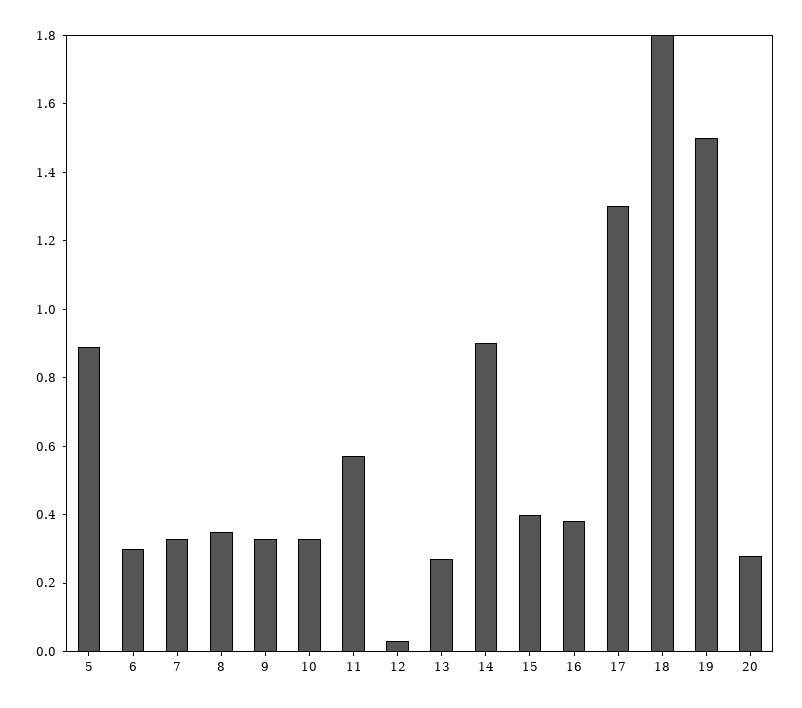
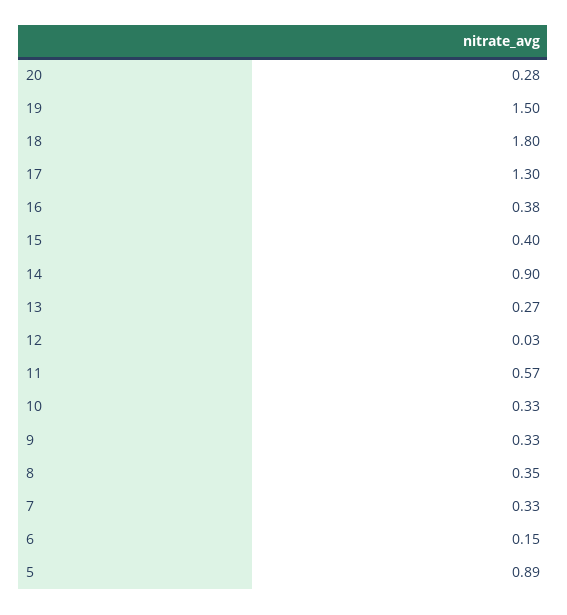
  {
    "5": 0.89,
-   "6": 0.3,
+   "6": 0.15,
    "7": 0.33,
    "8": 0.35,
    "9": 0.33,
    "10": 0.33,
    "11": 0.57,
    "12": 0.03,
    "13": 0.27,
    "14": 0.9,
    "15": 0.4,
    "16": 0.38,
    "17": 1.3,
    "18": 1.8,
    "19": 1.5,
    "20": 0.28
  }

